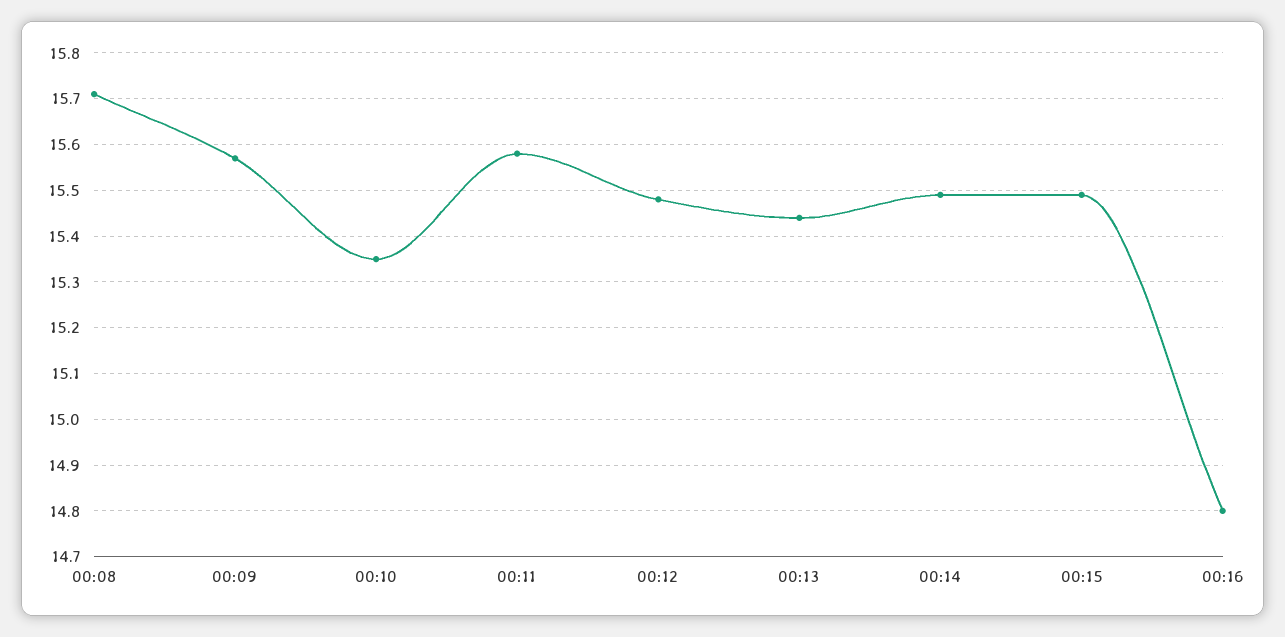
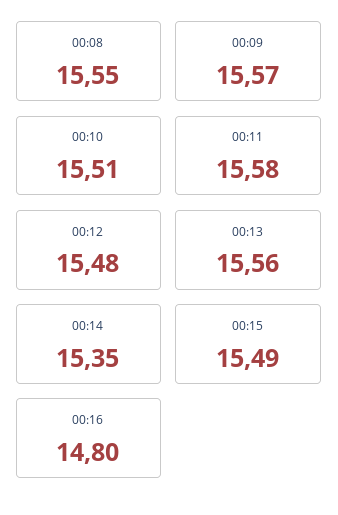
  {
-   "00:08": 15.7,
+   "00:08": 15.55,
    "00:09": 15.57,
-   "00:10": 15.35,
+   "00:10": 15.51,
    "00:11": 15.58,
    "00:12": 15.48,
-   "00:13": 15.45,
+   "00:13": 15.56,
-   "00:14": 15.5,
+   "00:14": 15.35,
    "00:15": 15.49,
    "00:16": 14.8
  }

